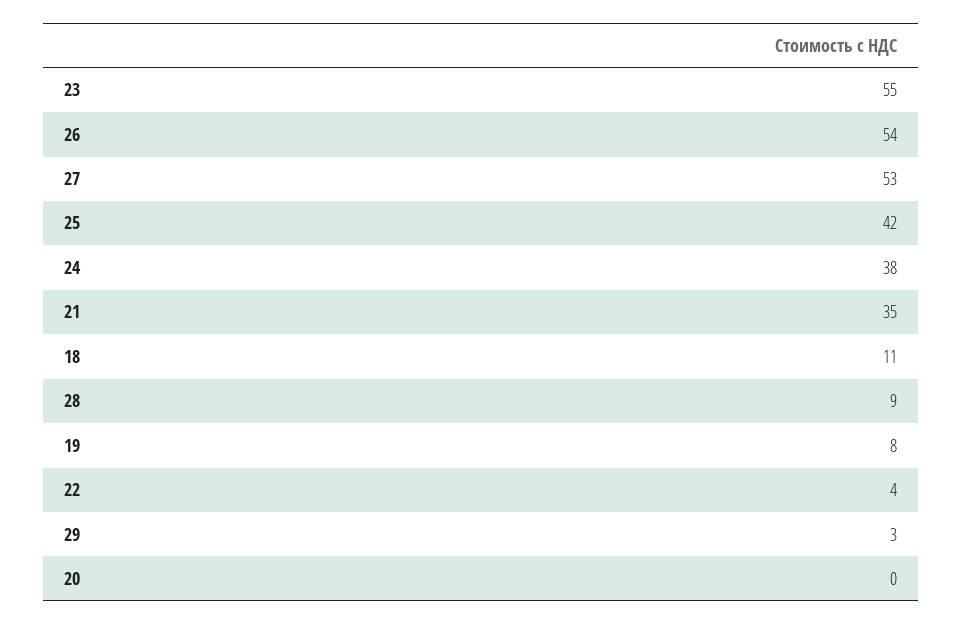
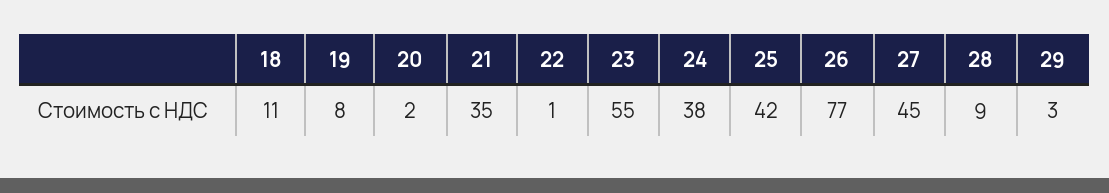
  {
    "23": 55,
-   "26": 54,
+   "26": 77,
-   "27": 53,
+   "27": 45,
    "25": 42,
    "24": 38,
    "21": 35,
    "18": 11,
    "28": 9,
    "19": 8,
-   "22": 4,
+   "22": 1,
    "29": 3,
-   "20": 0
+   "20": 2
  }

